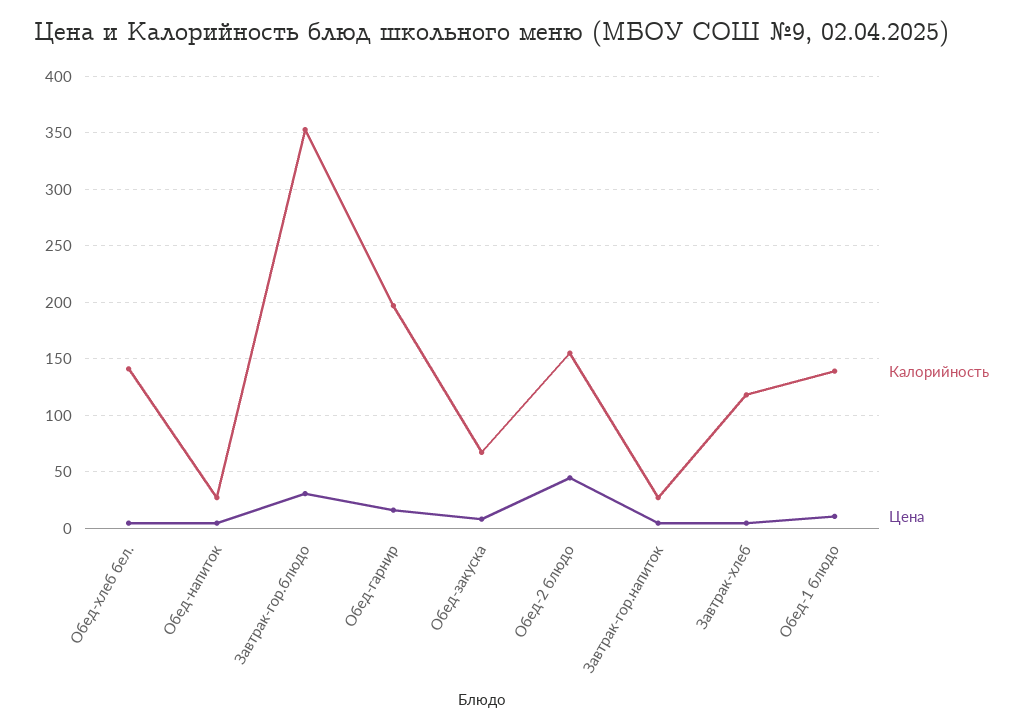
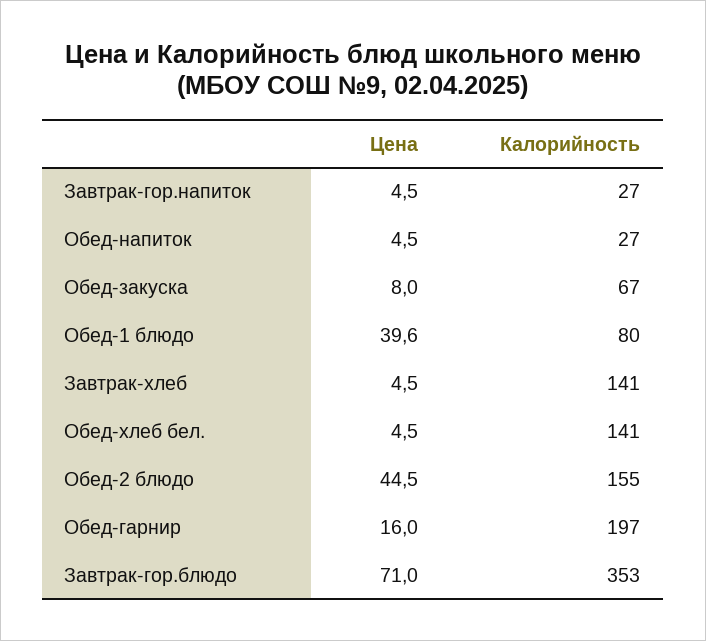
  {
    "Калорийность": {
      "Обед-хлеб бел.": 141,
      "Обед-напиток": 27,
      "Завтрак-гор.блюдо": 353,
      "Обед-гарнир": 197,
      "Обед-закуска": 67,
      "Обед-2 блюдо": 155,
      "Завтрак-гор.напиток": 27,
-     "Завтрак-хлеб": 120,
+     "Завтрак-хлеб": 141,
-     "Обед-1 блюдо": 140
+     "Обед-1 блюдо": 80
    },
    "Цена": {
      "Обед-хлеб бел.": 4.5,
      "Обед-напиток": 4.5,
-     "Завтрак-гор.блюдо": 30,
+     "Завтрак-гор.блюдо": 71,
      "Обед-гарнир": 16,
      "Обед-закуска": 8,
      "Обед-2 блюдо": 44.5,
      "Завтрак-гор.напиток": 4.5,
      "Завтрак-хлеб": 4.5,
-     "Обед-1 блюдо": 10
+     "Обед-1 блюдо": 39.6
    }
  }

